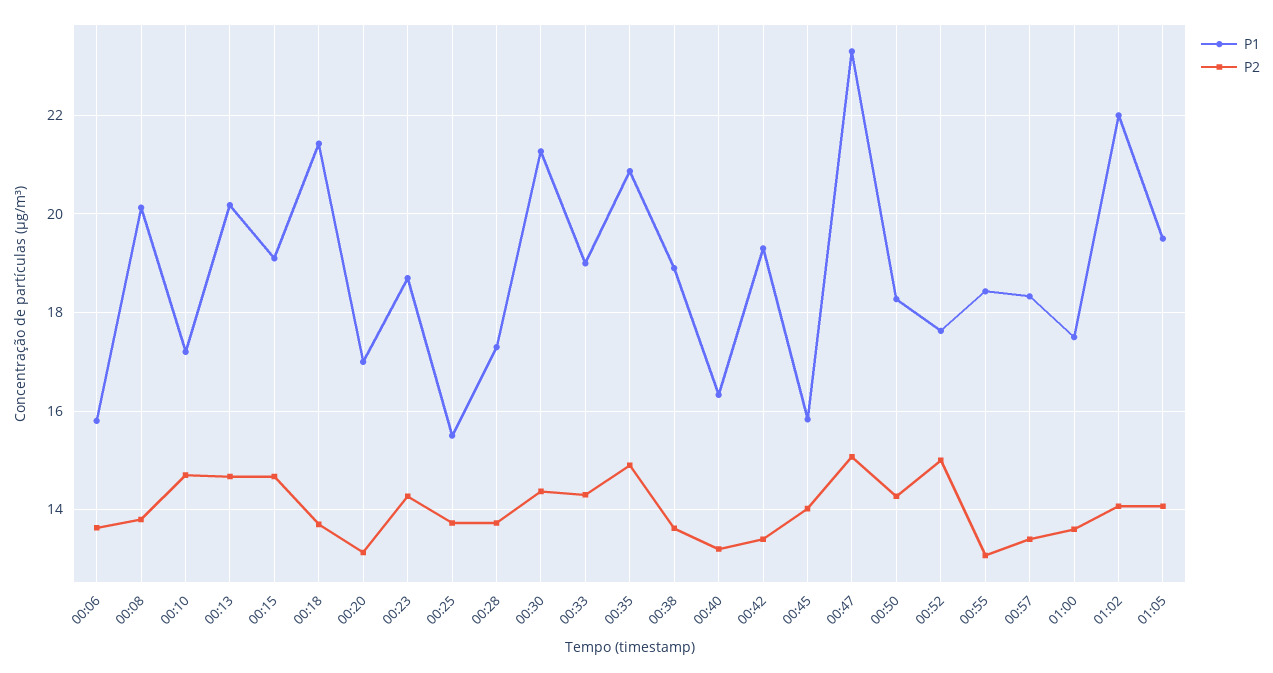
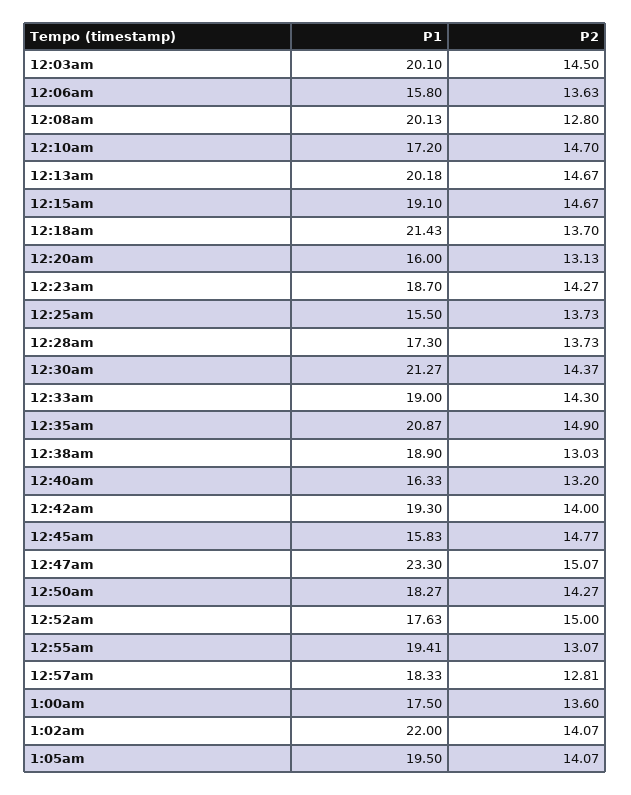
  {
    "P1": {
      "00:06": 15.8,
      "00:08": 20.13,
      "00:10": 17.2,
      "00:13": 20.18,
      "00:15": 19.1,
      "00:18": 21.43,
-     "00:20": 17,
+     "00:20": 16,
      "00:23": 18.7,
      "00:25": 15.5,
      "00:28": 17.3,
      "00:30": 21.27,
      "00:33": 19,
      "00:35": 20.87,
      "00:38": 18.9,
      "00:40": 16.33,
      "00:42": 19.3,
      "00:45": 15.83,
      "00:47": 23.3,
      "00:50": 18.27,
      "00:52": 17.63,
-     "00:55": 18.4,
+     "00:55": 19.41,
      "00:57": 18.33,
      "01:00": 17.5,
      "01:02": 22,
-     "01:05": 19.5
+     "01:05": 19.5,
+     "12:03am": 20.1
    },
    "P2": {
      "00:06": 13.63,
-     "00:08": 13.8,
+     "00:08": 12.8,
      "00:10": 14.7,
      "00:13": 14.67,
      "00:15": 14.67,
      "00:18": 13.7,
      "00:20": 13.13,
      "00:23": 14.27,
      "00:25": 13.73,
      "00:28": 13.73,
      "00:30": 14.37,
      "00:33": 14.3,
      "00:35": 14.9,
-     "00:38": 13.6,
+     "00:38": 13.03,
      "00:40": 13.2,
-     "00:42": 13.4,
+     "00:42": 14,
-     "00:45": 14,
+     "00:45": 14.77,
      "00:47": 15.07,
      "00:50": 14.27,
      "00:52": 15,
      "00:55": 13.07,
-     "00:57": 13.4,
+     "00:57": 12.81,
      "01:00": 13.6,
      "01:02": 14.07,
-     "01:05": 14.07
+     "01:05": 14.07,
+     "12:03am": 14.5
    }
  }

